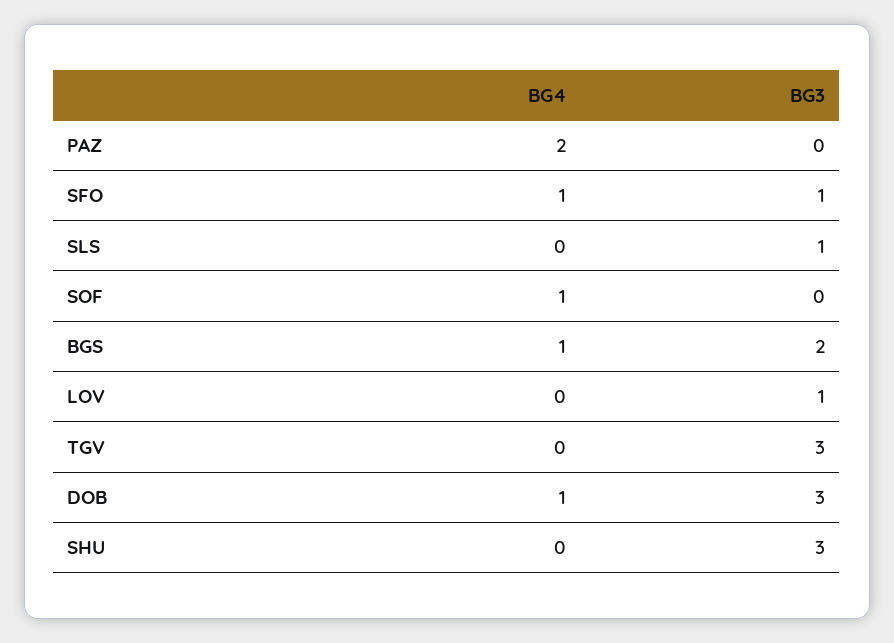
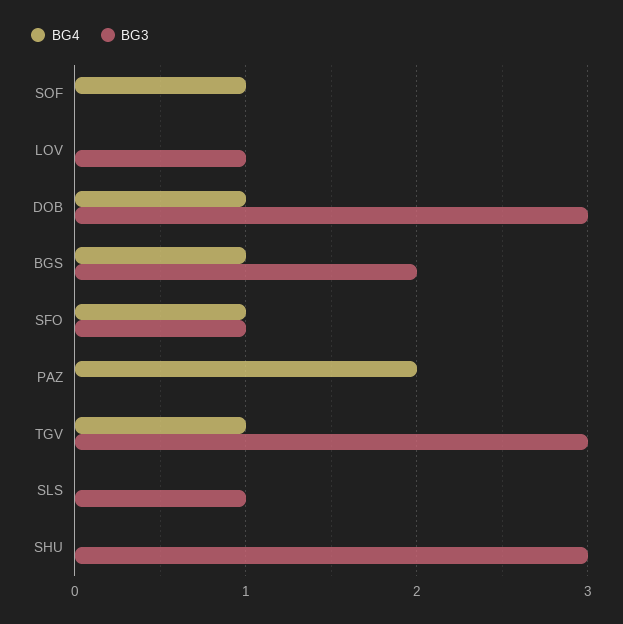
  {
    "BG4": {
      "PAZ": 2,
      "SFO": 1,
      "SLS": 0,
      "SOF": 1,
      "BGS": 1,
      "LOV": 0,
-     "TGV": 0,
+     "TGV": 1,
      "DOB": 1,
      "SHU": 0
    },
    "BG3": {
      "PAZ": 0,
      "SFO": 1,
      "SLS": 1,
      "SOF": 0,
      "BGS": 2,
      "LOV": 1,
      "TGV": 3,
      "DOB": 3,
      "SHU": 3
    }
  }

